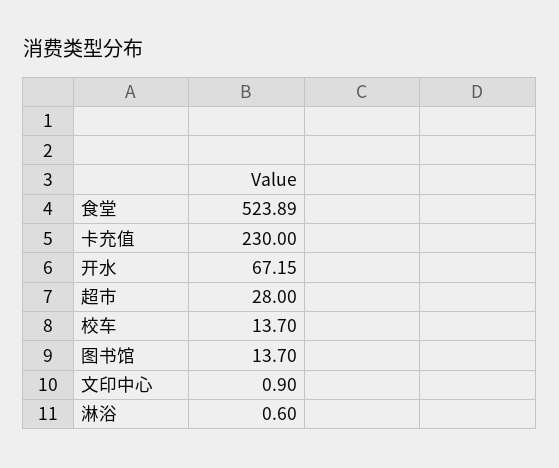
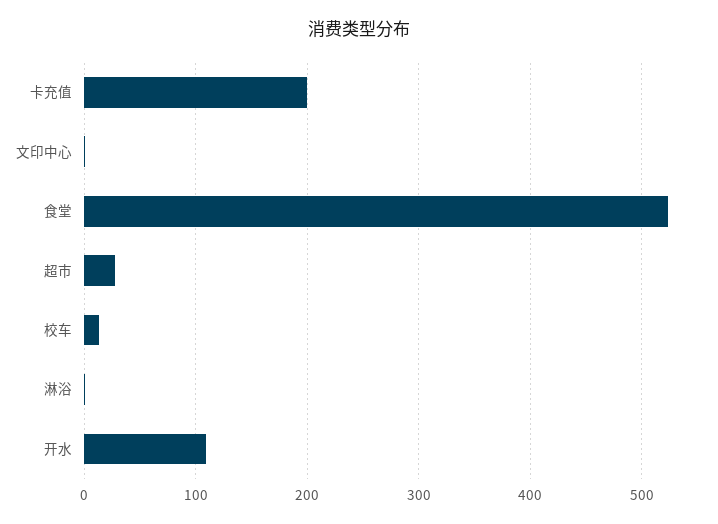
  {
    "食堂": 523.89,
-   "卡充值": 230,
+   "卡充值": 200,
-   "开水": 67.15,
+   "开水": 110,
    "超市": 28,
    "校车": 13.7,
-   "图书馆": 13.7,
    "文印中心": 0.9,
    "淋浴": 0.6
  }

